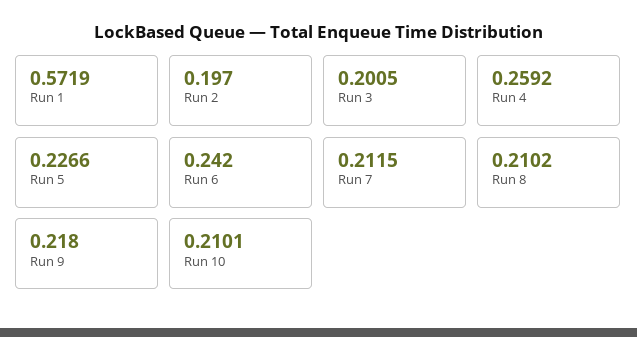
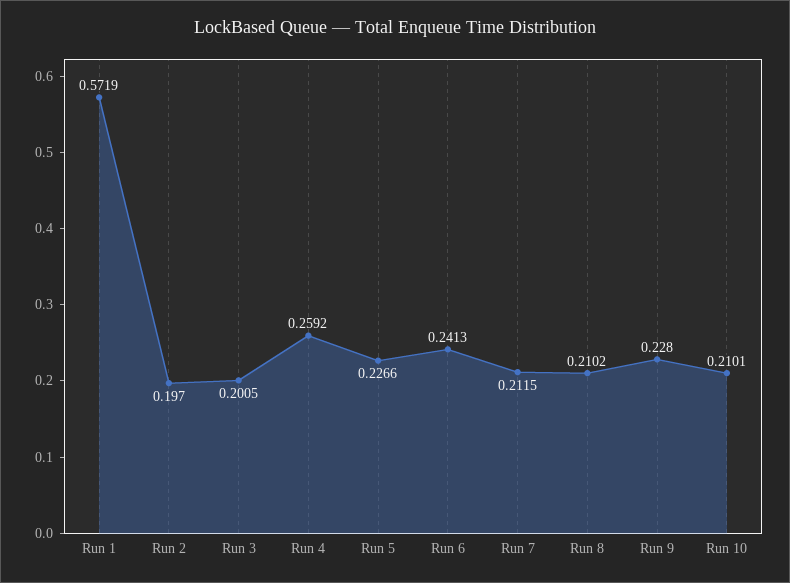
  {
    "Run 1": 0.5719,
    "Run 2": 0.197,
    "Run 3": 0.2005,
    "Run 4": 0.2592,
    "Run 5": 0.2266,
-   "Run 6": 0.242,
+   "Run 6": 0.2413,
    "Run 7": 0.2115,
    "Run 8": 0.2102,
-   "Run 9": 0.218,
+   "Run 9": 0.228,
    "Run 10": 0.2101
  }

